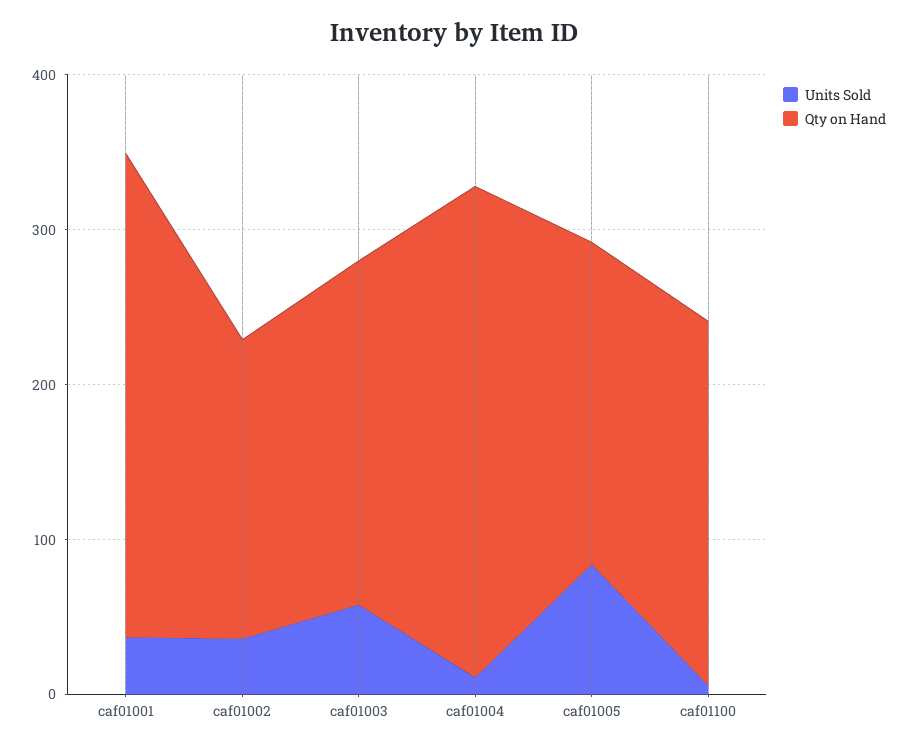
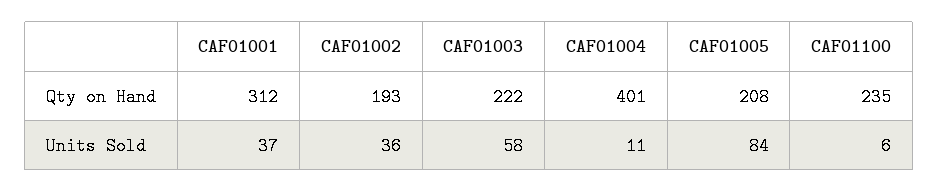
  {
    "Units Sold": {
      "caf01001": 37,
      "caf01002": 36,
      "caf01003": 58,
      "caf01004": 11,
      "caf01005": 84,
      "caf01100": 6
    },
    "Qty on Hand": {
      "caf01001": 312,
      "caf01002": 193,
      "caf01003": 222,
-     "caf01004": 320,
+     "caf01004": 401,
      "caf01005": 208,
      "caf01100": 235
    }
  }

